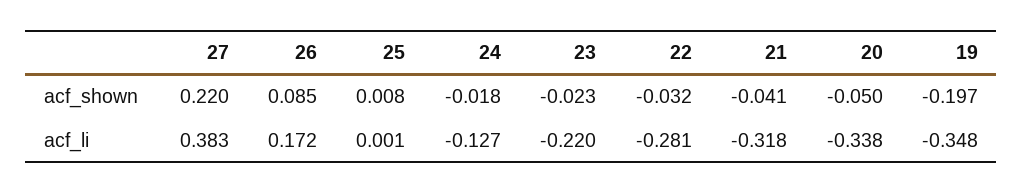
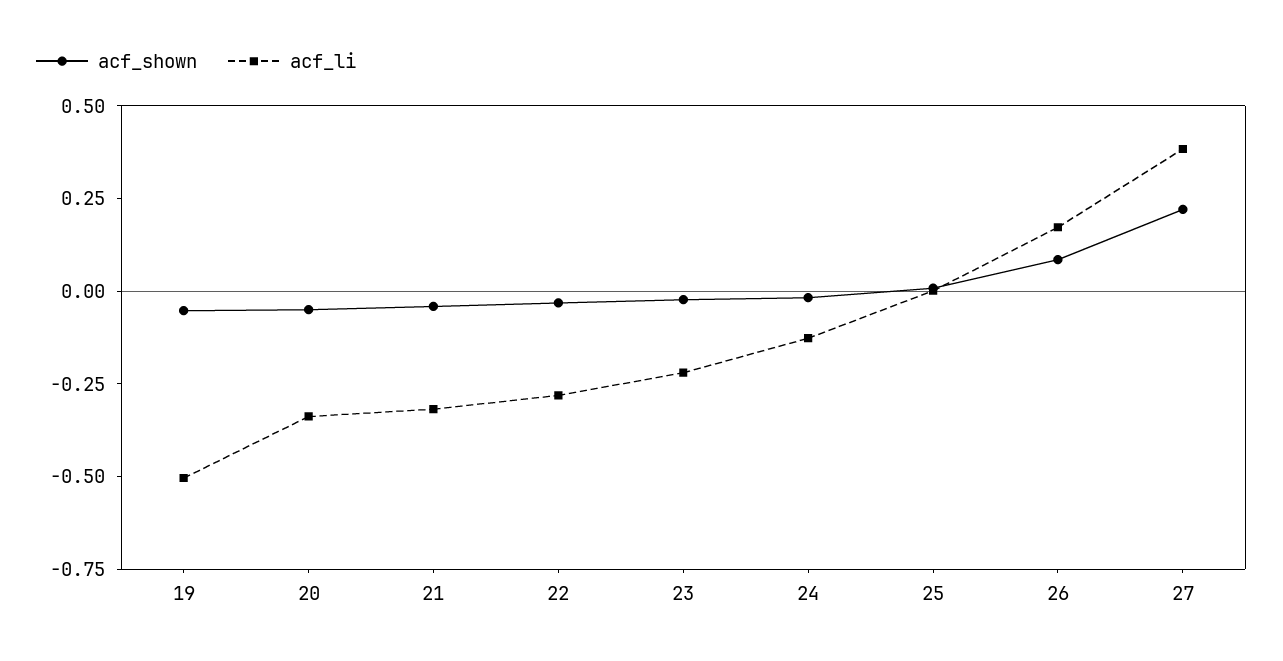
  {
    "acf_shown": {
      "27": 0.22,
      "26": 0.085,
      "25": 0.008,
      "24": -0.018,
      "23": -0.023,
      "22": -0.032,
      "21": -0.041,
      "20": -0.05,
-     "19": -0.197
+     "19": -0.05
    },
    "acf_li": {
      "27": 0.383,
      "26": 0.172,
      "25": 0.001,
      "24": -0.127,
      "23": -0.22,
      "22": -0.281,
      "21": -0.318,
      "20": -0.338,
-     "19": -0.348
+     "19": -0.5
    }
  }

